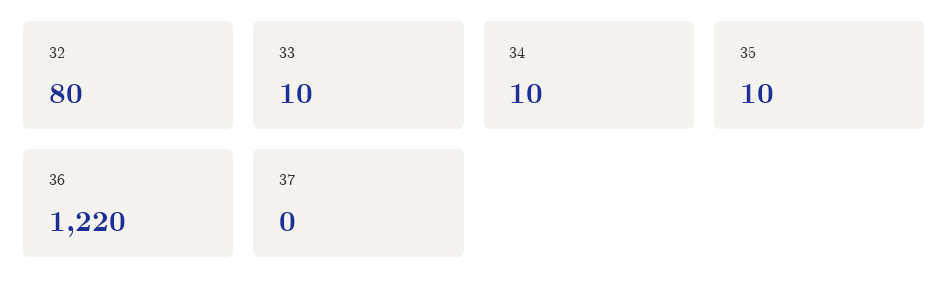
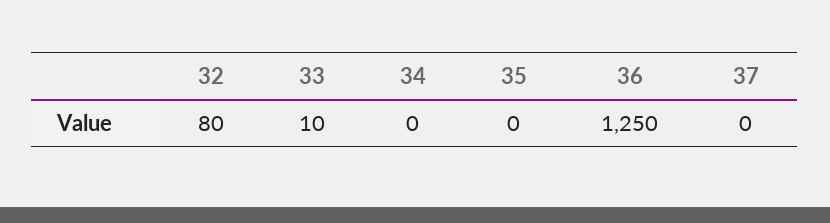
  {
    "32": 80,
    "33": 10,
-   "34": 10,
+   "34": 0,
-   "35": 10,
+   "35": 0,
-   "36": 1220,
+   "36": 1250,
    "37": 0
  }

